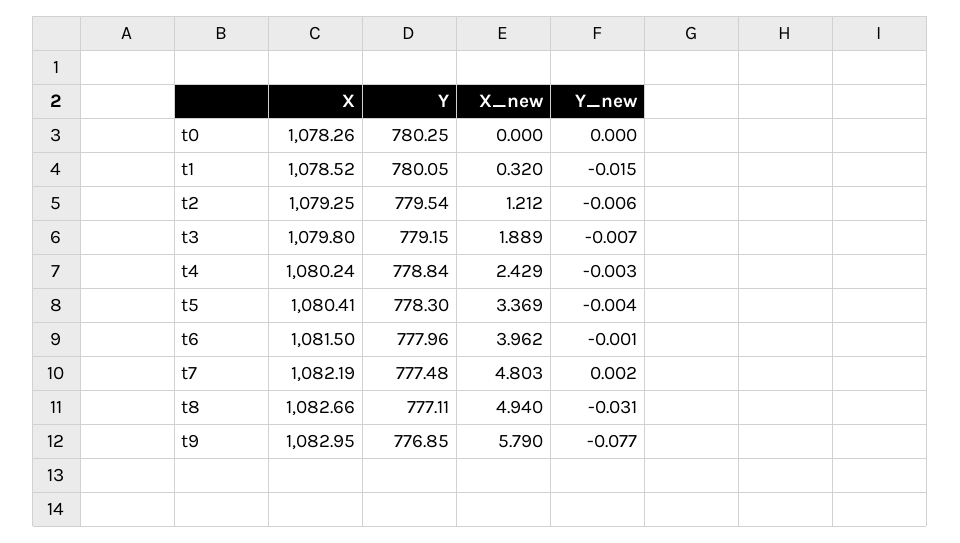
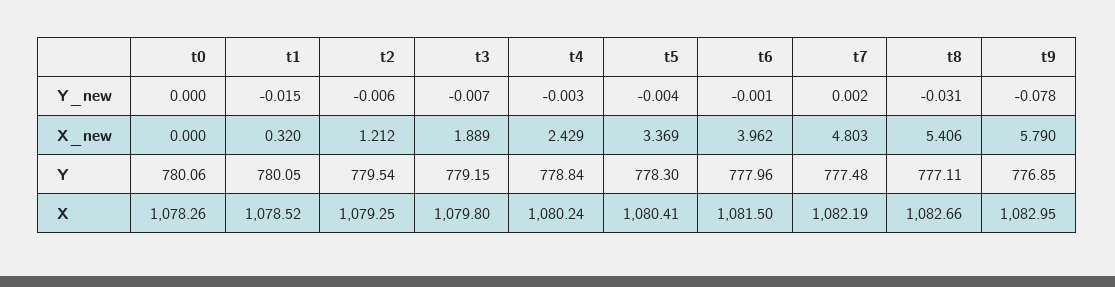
  {
    "X": {
      "t0": 1078.26,
      "t1": 1078.52,
      "t2": 1079.25,
      "t3": 1079.8,
      "t4": 1080.24,
      "t5": 1080.41,
      "t6": 1081.5,
      "t7": 1082.19,
      "t8": 1082.66,
      "t9": 1082.95
    },
    "Y": {
-     "t0": 780.25,
+     "t0": 780.06,
      "t1": 780.05,
      "t2": 779.54,
      "t3": 779.15,
      "t4": 778.84,
      "t5": 778.3,
      "t6": 777.96,
      "t7": 777.48,
      "t8": 777.11,
      "t9": 776.85
    },
    "X_new": {
      "t0": 0,
      "t1": 0.32,
      "t2": 1.212,
      "t3": 1.889,
      "t4": 2.429,
      "t5": 3.369,
      "t6": 3.962,
      "t7": 4.803,
-     "t8": 4.94,
+     "t8": 5.406,
      "t9": 5.79
    },
    "Y_new": {
      "t0": 0,
      "t1": -0.015,
      "t2": -0.006,
      "t3": -0.007,
      "t4": -0.003,
      "t5": -0.004,
      "t6": -0.001,
      "t7": 0.002,
      "t8": -0.031,
-     "t9": -0.077
+     "t9": -0.078
    }
  }

